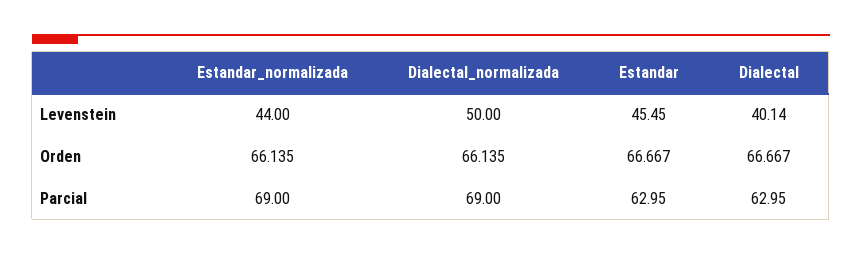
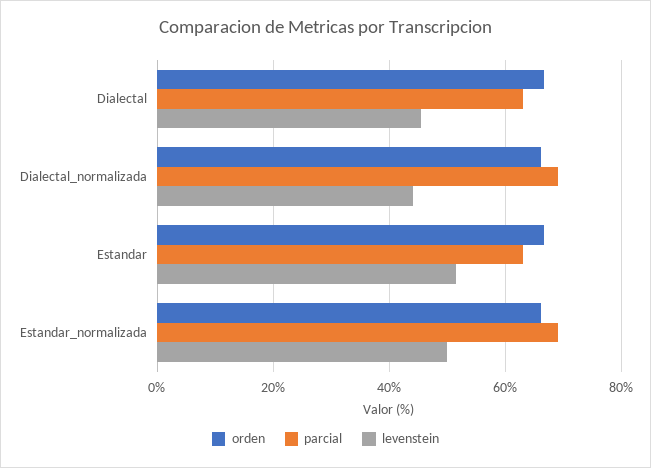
  {
    "Levenstein": {
-     "Estandar_normalizada": 44,
+     "Estandar_normalizada": 50,
-     "Dialectal_normalizada": 50,
+     "Dialectal_normalizada": 44,
-     "Estandar": 45.45,
+     "Estandar": 52,
-     "Dialectal": 40.14
+     "Dialectal": 46
    },
    "Orden": {
      "Estandar_normalizada": 66.135,
      "Dialectal_normalizada": 66.135,
      "Estandar": 66.667,
      "Dialectal": 66.667
    },
    "Parcial": {
      "Estandar_normalizada": 69,
      "Dialectal_normalizada": 69,
      "Estandar": 62.95,
      "Dialectal": 62.95
    }
  }

